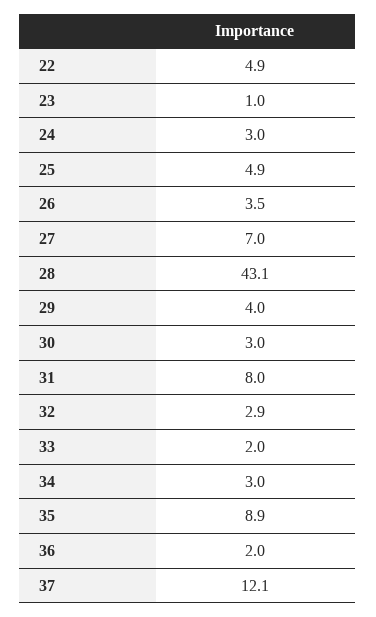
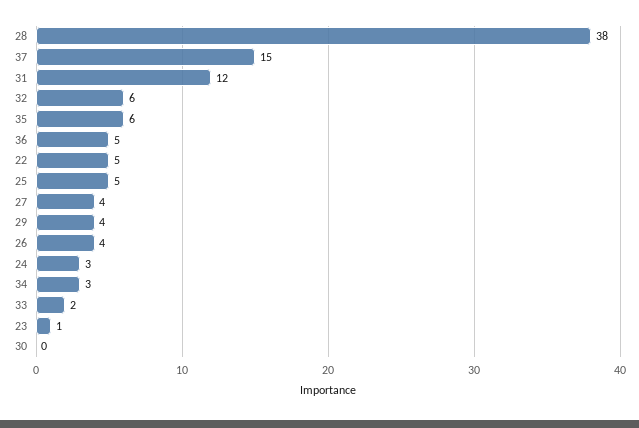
  {
    "22": 4.9,
    "23": 1,
    "24": 3,
    "25": 4.9,
    "26": 3.5,
-   "27": 7,
+   "27": 4,
-   "28": 43.1,
+   "28": 38,
    "29": 4,
-   "30": 3,
+   "30": 0,
-   "31": 8,
+   "31": 12,
-   "32": 2.9,
+   "32": 6,
    "33": 2,
    "34": 3,
-   "35": 8.9,
+   "35": 6,
-   "36": 2,
+   "36": 5,
-   "37": 12.1
+   "37": 15
  }

